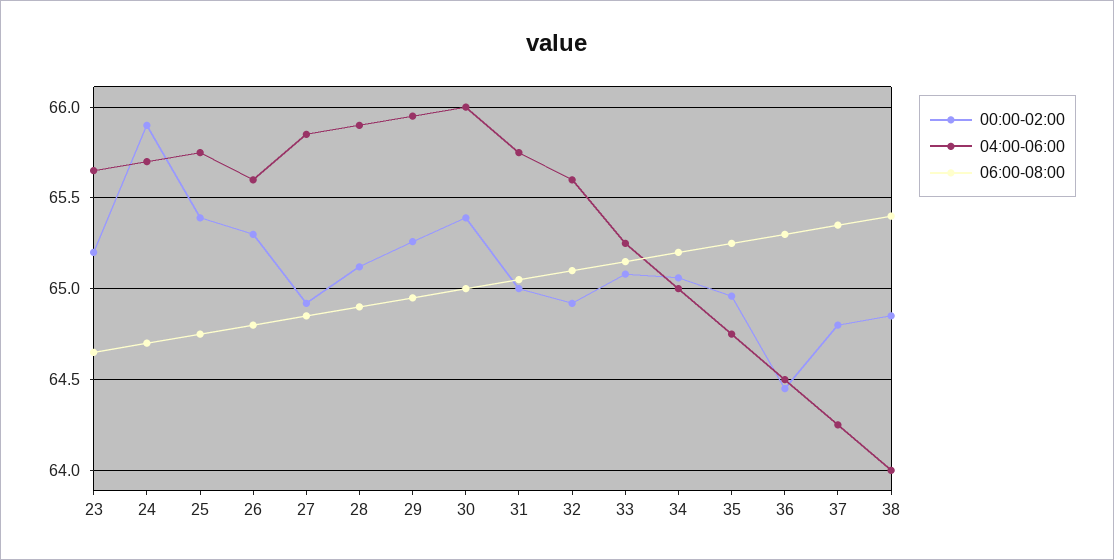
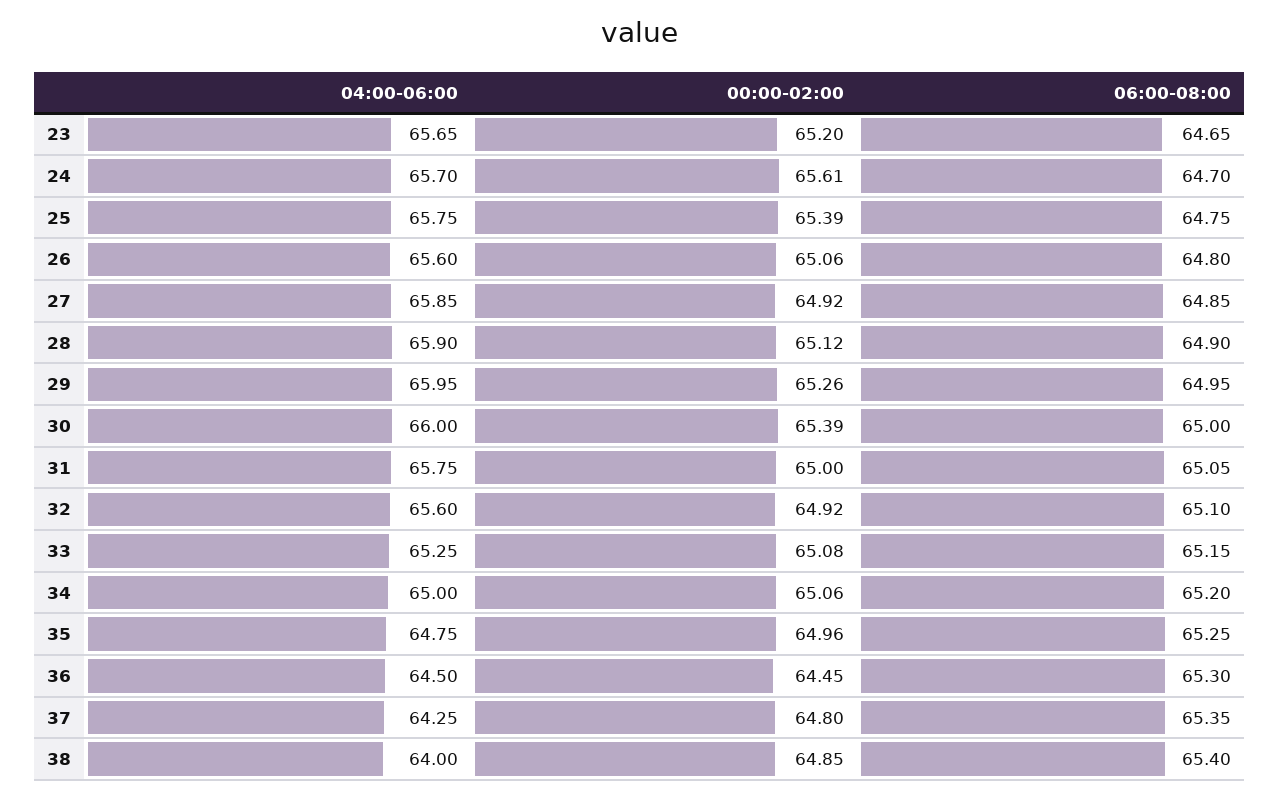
  {
    "00:00-02:00": {
      "23": 65.2,
-     "24": 65.9,
+     "24": 65.61,
      "25": 65.39,
-     "26": 65.3,
+     "26": 65.06,
      "27": 64.92,
      "28": 65.12,
      "29": 65.26,
      "30": 65.39,
      "31": 65,
      "32": 64.92,
      "33": 65.08,
      "34": 65.06,
      "35": 64.96,
      "36": 64.45,
      "37": 64.8,
      "38": 64.85
    },
    "04:00-06:00": {
      "23": 65.65,
      "24": 65.7,
      "25": 65.75,
      "26": 65.6,
      "27": 65.85,
      "28": 65.9,
      "29": 65.95,
      "30": 66,
      "31": 65.75,
      "32": 65.6,
      "33": 65.25,
      "34": 65,
      "35": 64.75,
      "36": 64.5,
      "37": 64.25,
      "38": 64
    },
    "06:00-08:00": {
      "23": 64.65,
      "24": 64.7,
      "25": 64.75,
      "26": 64.8,
      "27": 64.85,
      "28": 64.9,
      "29": 64.95,
      "30": 65,
      "31": 65.05,
      "32": 65.1,
      "33": 65.15,
      "34": 65.2,
      "35": 65.25,
      "36": 65.3,
      "37": 65.35,
      "38": 65.4
    }
  }

